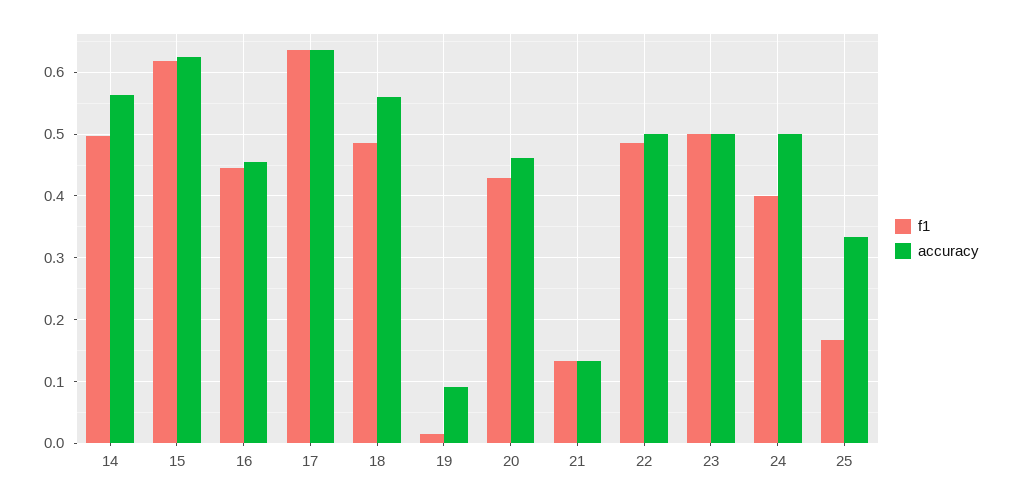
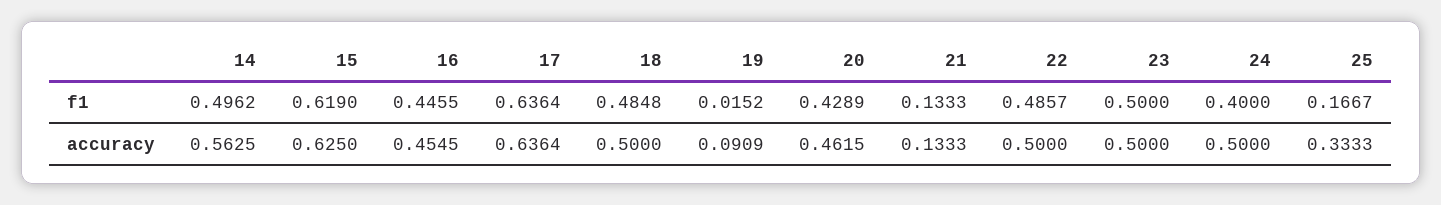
  {
    "f1": {
      "14": 0.4962,
      "15": 0.619,
      "16": 0.4455,
      "17": 0.6364,
      "18": 0.4848,
      "19": 0.0152,
      "20": 0.4289,
      "21": 0.1333,
      "22": 0.4857,
      "23": 0.5,
      "24": 0.4,
      "25": 0.1667
    },
    "accuracy": {
      "14": 0.5625,
      "15": 0.625,
      "16": 0.4545,
      "17": 0.6364,
-     "18": 0.56,
+     "18": 0.5,
      "19": 0.0909,
      "20": 0.4615,
      "21": 0.1333,
      "22": 0.5,
      "23": 0.5,
      "24": 0.5,
      "25": 0.3333
    }
  }

